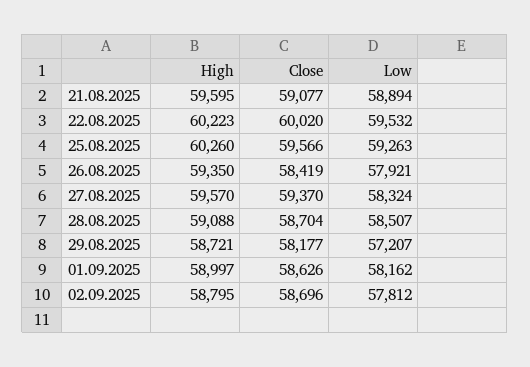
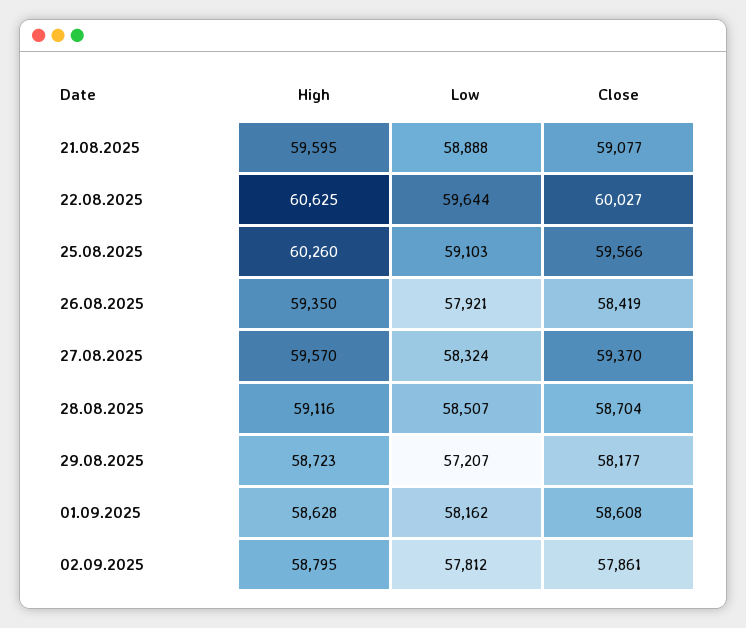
  {
    "High": {
      "21.08.2025": 59595,
-     "22.08.2025": 60223,
+     "22.08.2025": 60625,
      "25.08.2025": 60260,
      "26.08.2025": 59350,
      "27.08.2025": 59570,
-     "28.08.2025": 59088,
+     "28.08.2025": 59116,
-     "29.08.2025": 58721,
+     "29.08.2025": 58723,
-     "01.09.2025": 58997,
+     "01.09.2025": 58628,
      "02.09.2025": 58795
    },
    "Close": {
      "21.08.2025": 59077,
-     "22.08.2025": 60020,
+     "22.08.2025": 60027,
      "25.08.2025": 59566,
      "26.08.2025": 58419,
      "27.08.2025": 59370,
      "28.08.2025": 58704,
      "29.08.2025": 58177,
-     "01.09.2025": 58626,
+     "01.09.2025": 58608,
-     "02.09.2025": 58696
+     "02.09.2025": 57861
    },
    "Low": {
-     "21.08.2025": 58894,
+     "21.08.2025": 58888,
-     "22.08.2025": 59532,
+     "22.08.2025": 59644,
-     "25.08.2025": 59263,
+     "25.08.2025": 59103,
      "26.08.2025": 57921,
      "27.08.2025": 58324,
      "28.08.2025": 58507,
      "29.08.2025": 57207,
      "01.09.2025": 58162,
      "02.09.2025": 57812
    }
  }

